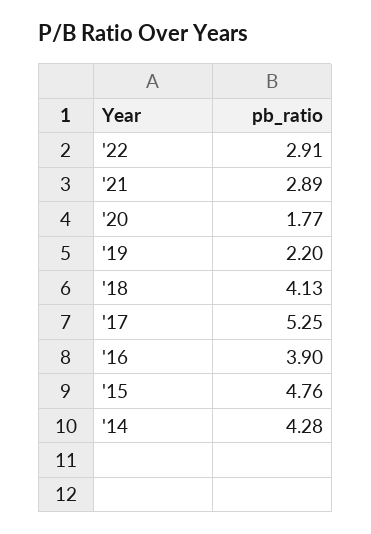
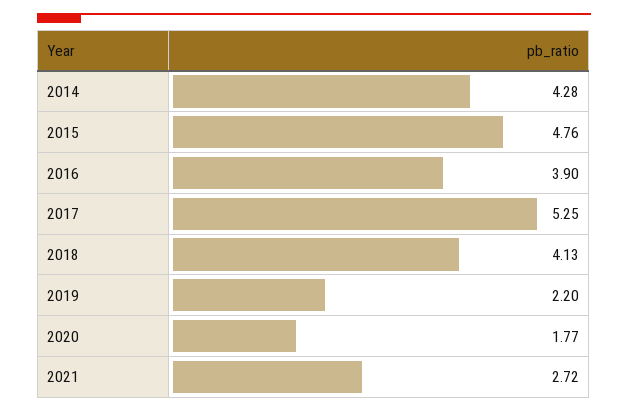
  {
-   "'22": 2.91,
-   "'21": 2.89,
+   "'21": 2.72,
    "'20": 1.77,
    "'19": 2.2,
    "'18": 4.13,
    "'17": 5.25,
    "'16": 3.9,
    "'15": 4.76,
    "'14": 4.28
  }

